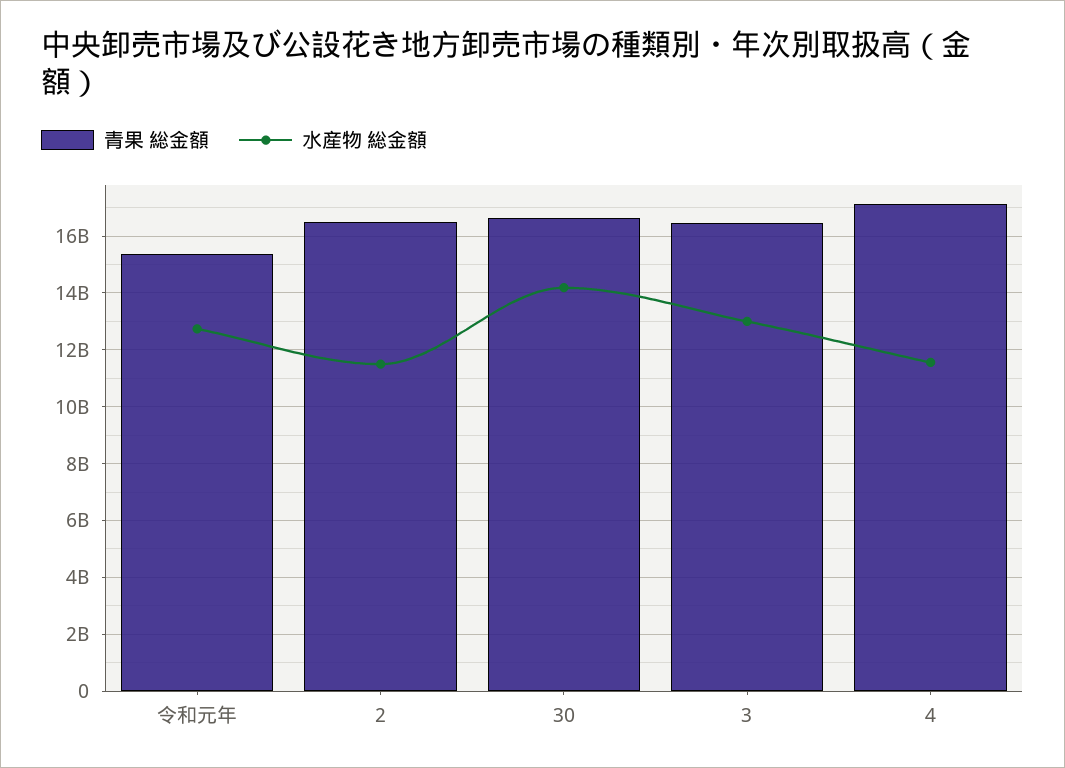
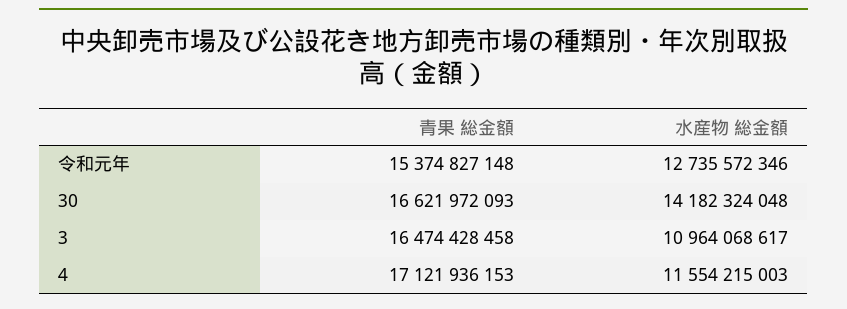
  {
    "青果 総金額": {
      "令和元年": 15374827148,
-     "2": 16500000000,
      "30": 16621972093,
      "3": 16474428458,
      "4": 17121936153
    },
    "水産物 総金額": {
      "令和元年": 12735572346,
-     "2": 11500000000,
      "30": 14182324048,
-     "3": 13000000000,
+     "3": 10964068617,
      "4": 11554215003
    }
  }

